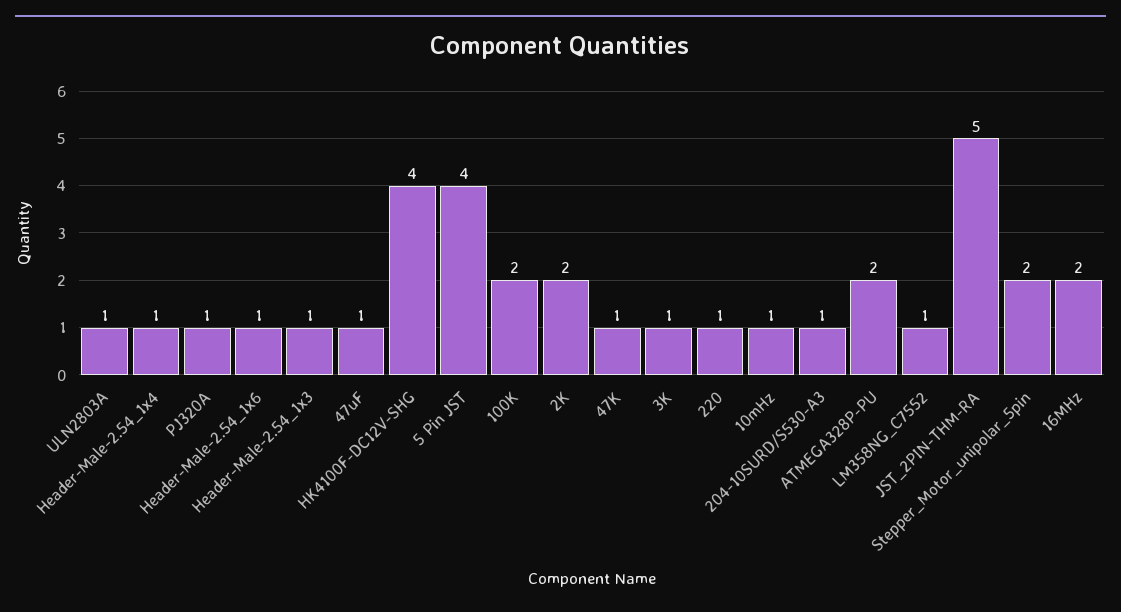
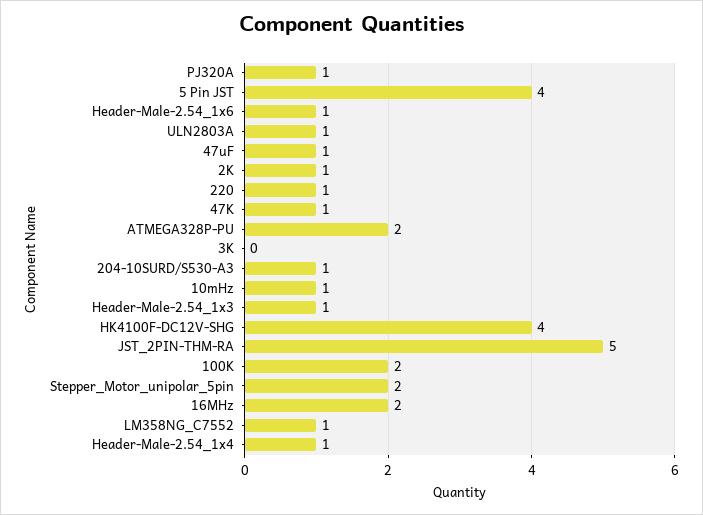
  {
    "ULN2803A": 1,
    "Header-Male-2.54_1x4": 1,
    "PJ320A": 1,
    "Header-Male-2.54_1x6": 1,
    "Header-Male-2.54_1x3": 1,
    "47uF": 1,
    "HK4100F-DC12V-SHG": 4,
    "5 Pin JST": 4,
    "100K": 2,
-   "2K": 2,
+   "2K": 1,
    "47K": 1,
-   "3K": 1,
+   "3K": 0,
    "220": 1,
    "10mHz": 1,
    "204-10SURD/S530-A3": 1,
    "ATMEGA328P-PU": 2,
    "LM358NG_C7552": 1,
    "JST_2PIN-THM-RA": 5,
    "Stepper_Motor_unipolar_5pin": 2,
    "16MHz": 2
  }

